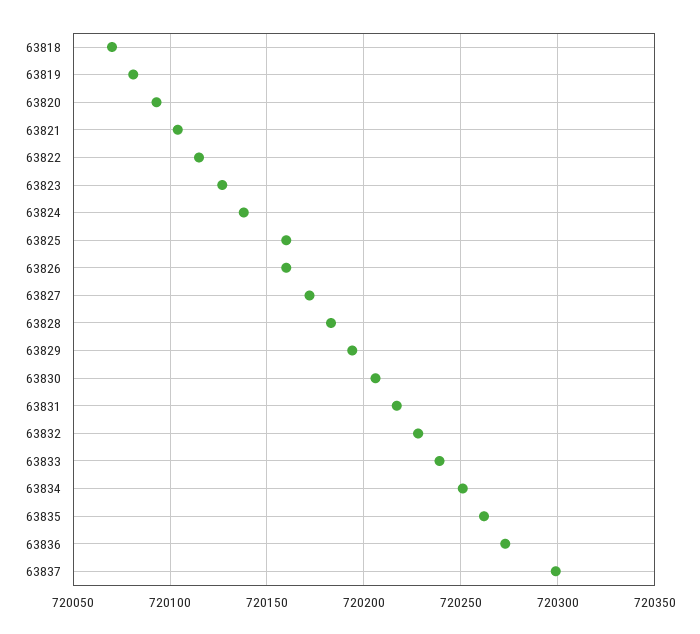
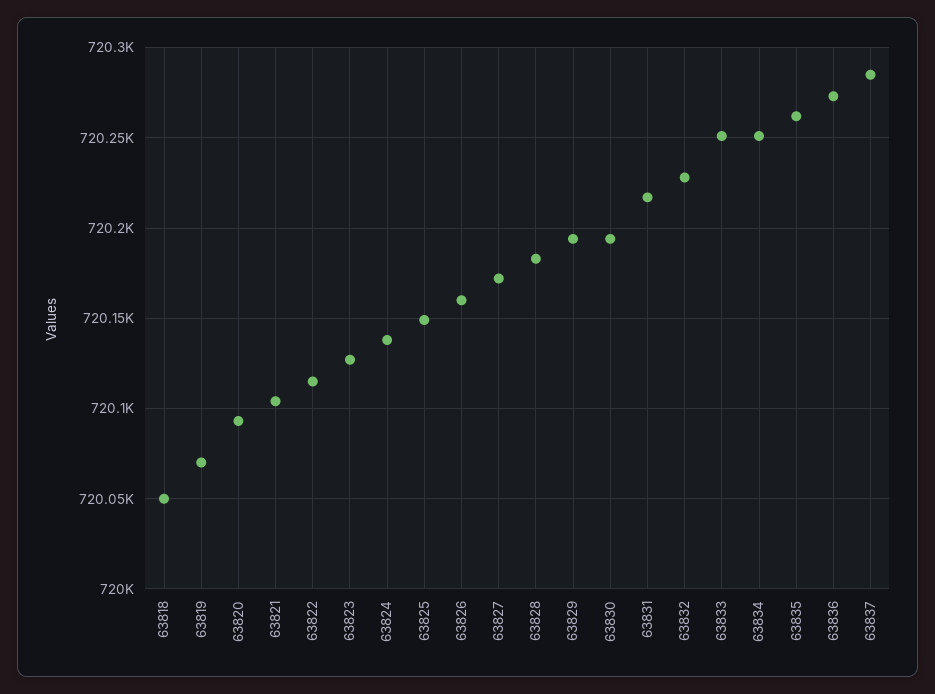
  {
-   "63818": 720070,
+   "63818": 720050,
-   "63819": 720080,
+   "63819": 720070,
    "63820": 720095,
    "63821": 720105,
    "63822": 720115,
    "63823": 720125,
    "63824": 720140,
-   "63825": 720160,
+   "63825": 720150,
    "63826": 720160,
    "63827": 720170,
    "63828": 720185,
    "63829": 720195,
-   "63830": 720205,
+   "63830": 720195,
    "63831": 720215,
    "63832": 720230,
-   "63833": 720240,
+   "63833": 720250,
    "63834": 720250,
    "63835": 720260,
    "63836": 720275,
-   "63837": 720300
+   "63837": 720285
  }

